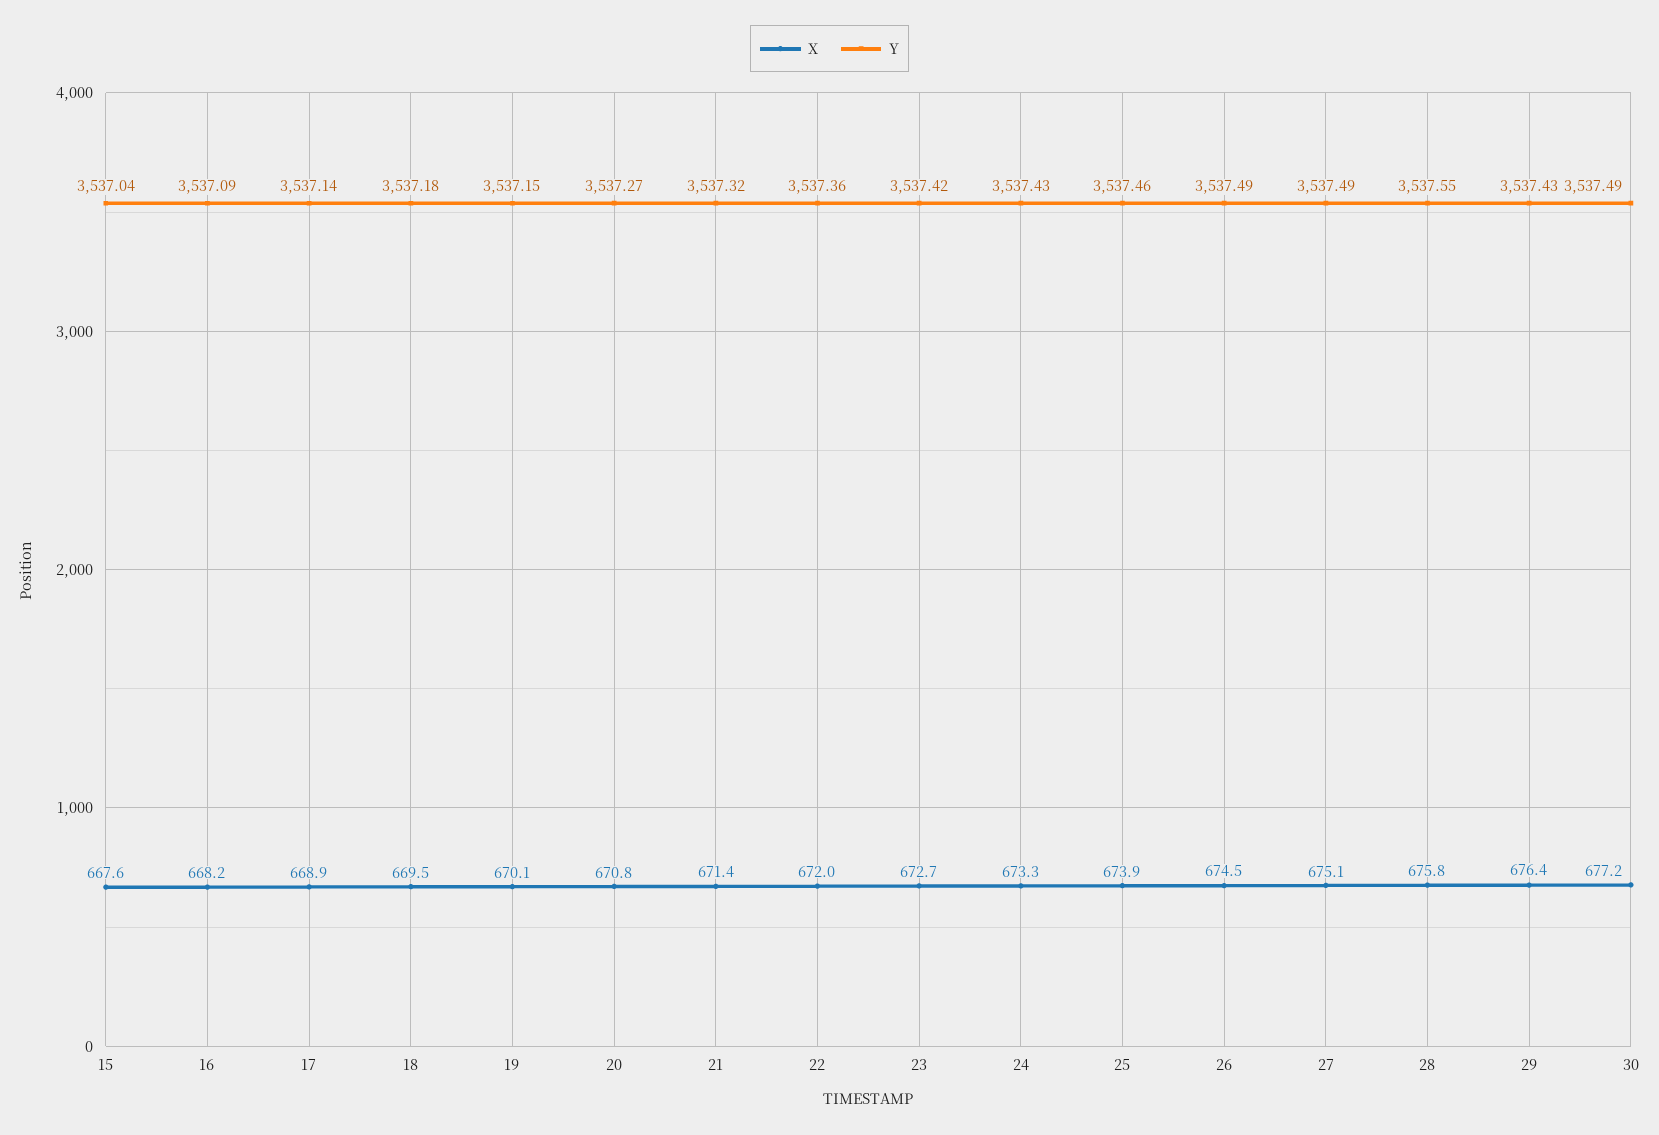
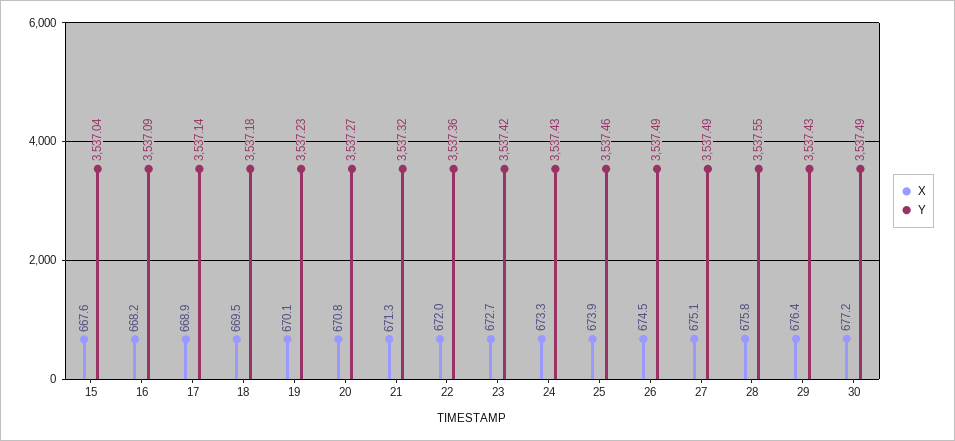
  {
    "X": {
      "15": 667.6,
      "16": 668.2,
      "17": 668.9,
      "18": 669.5,
      "19": 670.1,
      "20": 670.8,
-     "21": 671.4,
+     "21": 671.3,
      "22": 672,
      "23": 672.7,
      "24": 673.3,
      "25": 673.9,
      "26": 674.5,
      "27": 675.1,
      "28": 675.8,
      "29": 676.4,
      "30": 677.2
    },
    "Y": {
      "15": 3537.04,
      "16": 3537.09,
      "17": 3537.14,
      "18": 3537.18,
-     "19": 3537.15,
+     "19": 3537.23,
      "20": 3537.27,
      "21": 3537.32,
      "22": 3537.36,
      "23": 3537.42,
      "24": 3537.43,
      "25": 3537.46,
      "26": 3537.49,
      "27": 3537.49,
      "28": 3537.55,
      "29": 3537.43,
      "30": 3537.49
    }
  }

